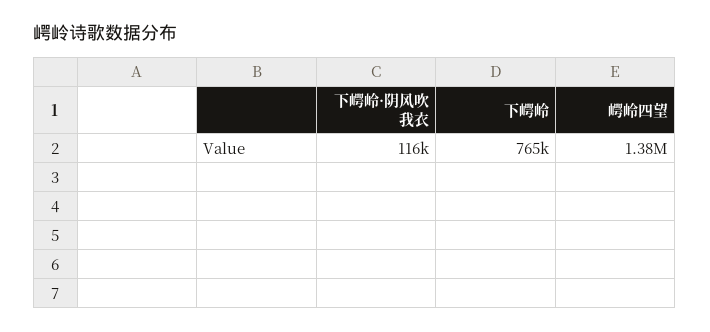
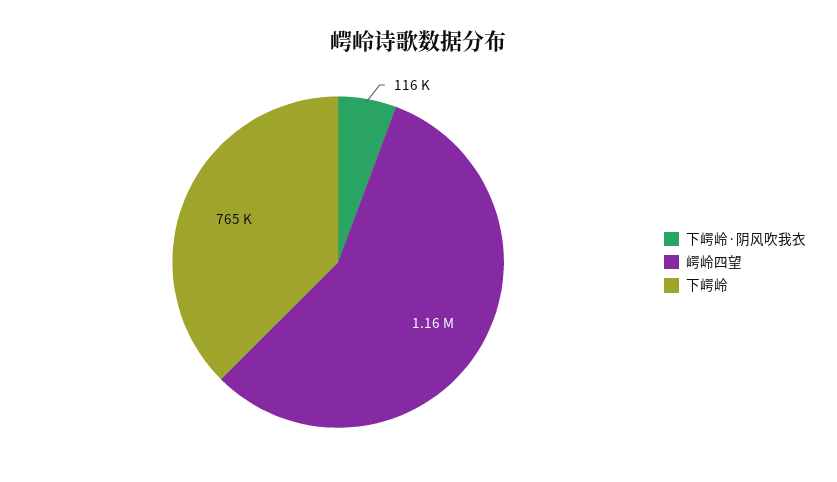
  {
    "下崿岭·阴风吹我衣": 116000,
    "下崿岭": 765000,
-   "崿岭四望": 1380000
+   "崿岭四望": 1160000
  }

